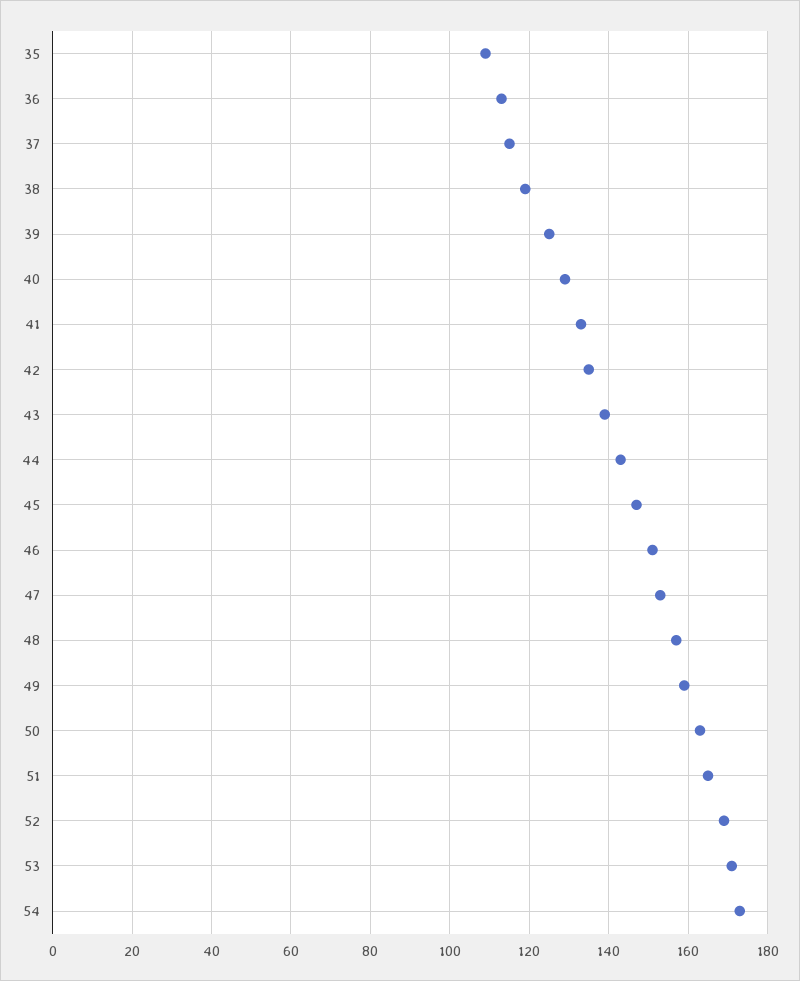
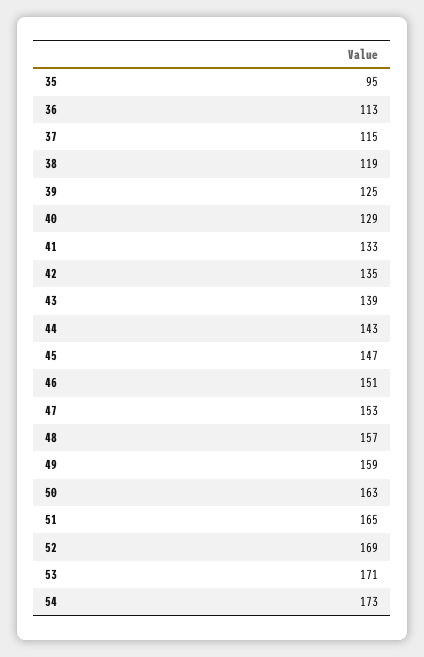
  {
-   "35": 110,
+   "35": 95,
    "36": 113,
    "37": 115,
    "38": 119,
    "39": 125,
    "40": 129,
    "41": 133,
    "42": 135,
    "43": 139,
    "44": 143,
    "45": 147,
    "46": 151,
    "47": 153,
    "48": 157,
    "49": 159,
    "50": 163,
    "51": 165,
    "52": 169,
    "53": 171,
    "54": 173
  }

